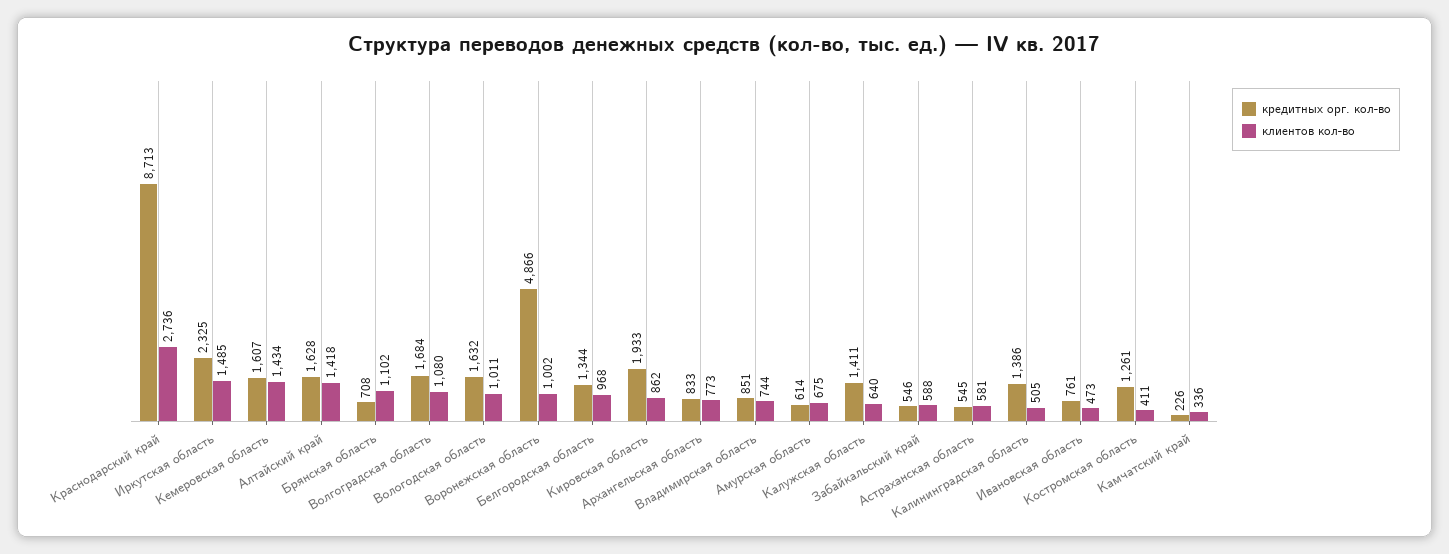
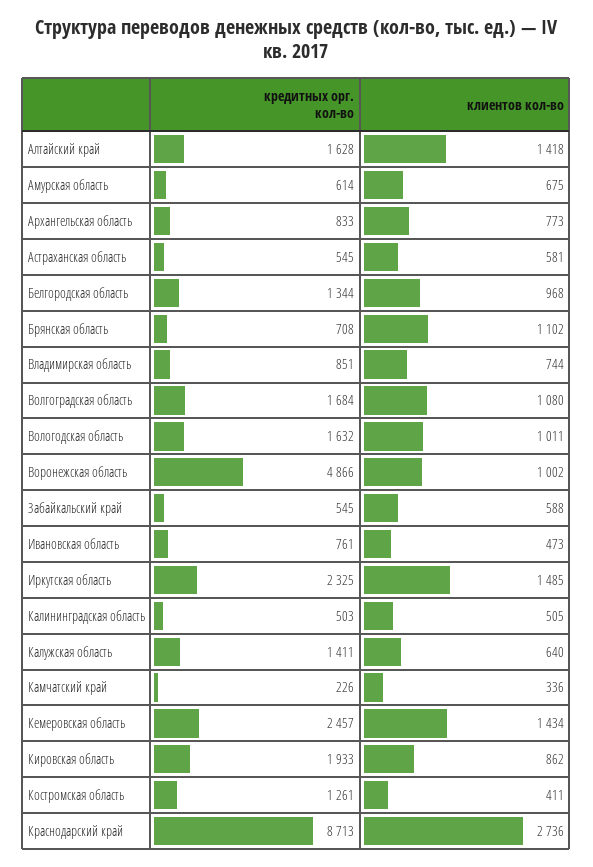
  {
    "кредитных орг. кол-во": {
      "Краснодарский край": 8713,
      "Иркутская область": 2325,
-     "Кемеровская область": 1607,
+     "Кемеровская область": 2457,
      "Алтайский край": 1628,
      "Брянская область": 708,
      "Волгоградская область": 1684,
      "Вологодская область": 1632,
      "Воронежская область": 4866,
      "Белгородская область": 1344,
      "Кировская область": 1933,
      "Архангельская область": 833,
      "Владимирская область": 851,
      "Амурская область": 614,
      "Калужская область": 1411,
-     "Забайкальский край": 546,
+     "Забайкальский край": 545,
      "Астраханская область": 545,
-     "Калининградская область": 1386,
+     "Калининградская область": 503,
      "Ивановская область": 761,
      "Костромская область": 1261,
      "Камчатский край": 226
    },
    "клиентов кол-во": {
      "Краснодарский край": 2736,
      "Иркутская область": 1485,
      "Кемеровская область": 1434,
      "Алтайский край": 1418,
      "Брянская область": 1102,
      "Волгоградская область": 1080,
      "Вологодская область": 1011,
      "Воронежская область": 1002,
      "Белгородская область": 968,
      "Кировская область": 862,
      "Архангельская область": 773,
      "Владимирская область": 744,
      "Амурская область": 675,
      "Калужская область": 640,
      "Забайкальский край": 588,
      "Астраханская область": 581,
      "Калининградская область": 505,
      "Ивановская область": 473,
      "Костромская область": 411,
      "Камчатский край": 336
    }
  }

